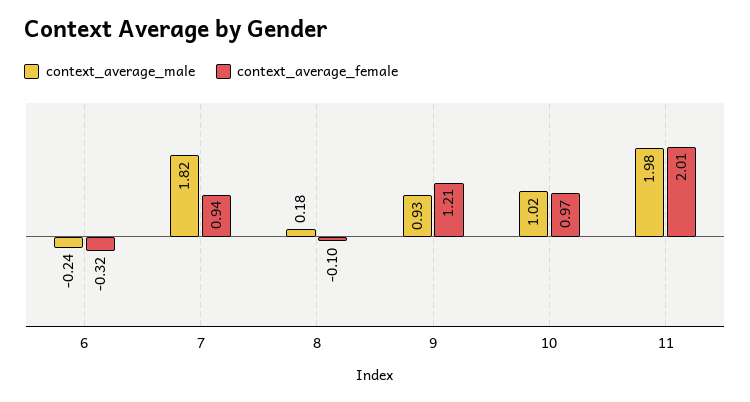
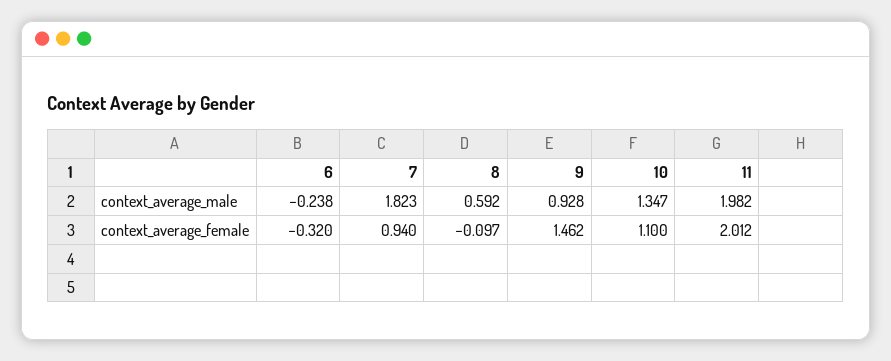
  {
    "context_average_male": {
      "6": -0.238,
      "7": 1.823,
-     "8": 0.18,
+     "8": 0.592,
      "9": 0.928,
-     "10": 1.02,
+     "10": 1.347,
      "11": 1.982
    },
    "context_average_female": {
      "6": -0.32,
      "7": 0.94,
      "8": -0.097,
-     "9": 1.21,
+     "9": 1.462,
-     "10": 0.97,
+     "10": 1.1,
      "11": 2.012
    }
  }

